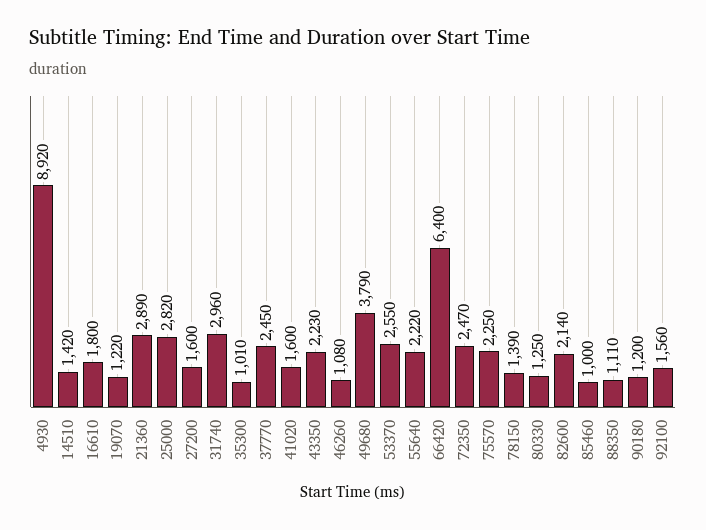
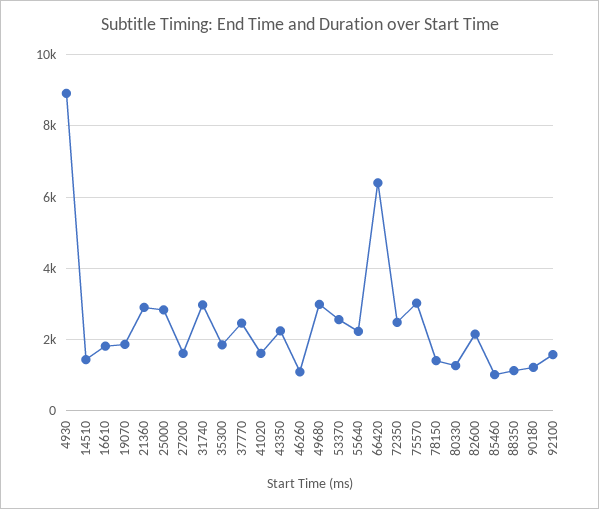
  {
    "4930": 8920,
    "14510": 1420,
    "16610": 1800,
-   "19070": 1220,
+   "19070": 1800,
    "21360": 2890,
    "25000": 2820,
    "27200": 1600,
    "31740": 2960,
-   "35300": 1010,
+   "35300": 1800,
    "37770": 2450,
    "41020": 1600,
    "43350": 2230,
    "46260": 1080,
-   "49680": 3790,
+   "49680": 3000,
    "53370": 2550,
    "55640": 2220,
    "66420": 6400,
    "72350": 2470,
-   "75570": 2250,
+   "75570": 3000,
    "78150": 1390,
    "80330": 1250,
    "82600": 2140,
    "85460": 1000,
    "88350": 1110,
    "90180": 1200,
    "92100": 1560
  }

